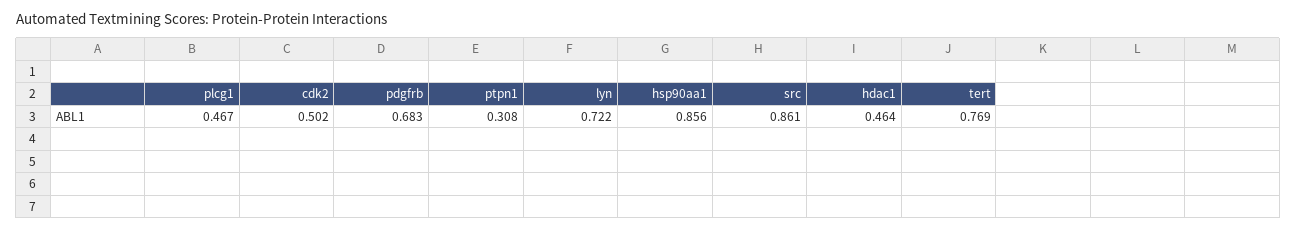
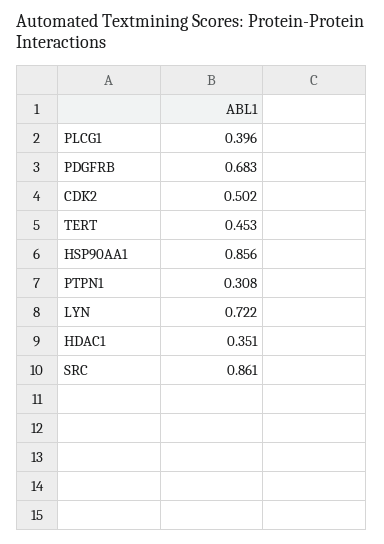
  {
-   "plcg1": 0.467,
+   "plcg1": 0.396,
    "cdk2": 0.502,
    "pdgfrb": 0.683,
    "ptpn1": 0.308,
    "lyn": 0.722,
    "hsp90aa1": 0.856,
    "src": 0.861,
-   "hdac1": 0.464,
+   "hdac1": 0.351,
-   "tert": 0.769
+   "tert": 0.453
  }

